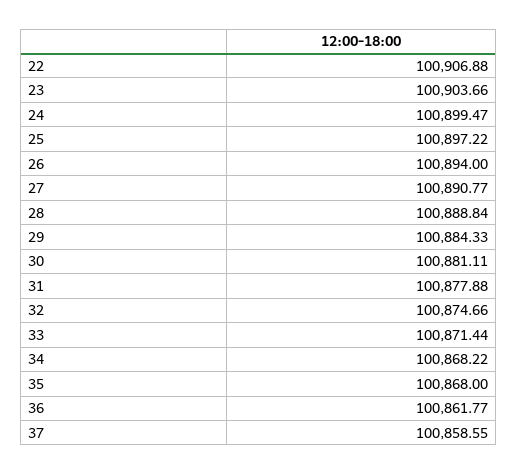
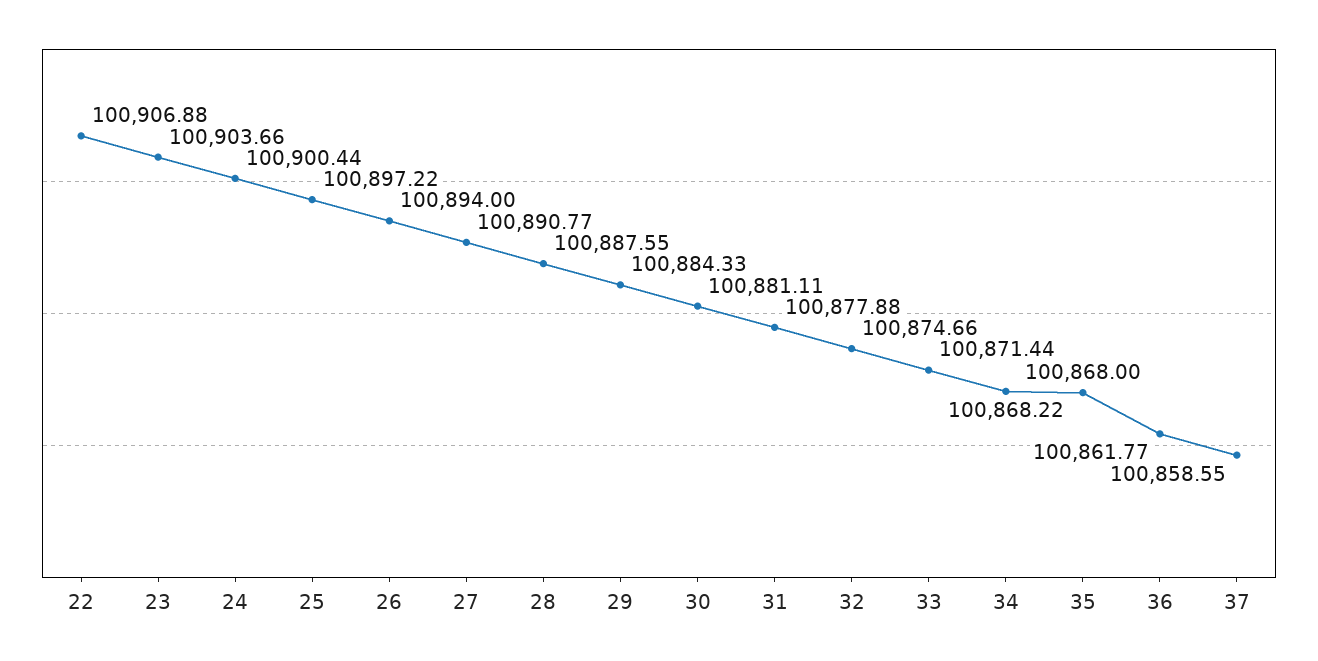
  {
    "22": 100906.88,
    "23": 100903.66,
-   "24": 100899.47,
+   "24": 100900.44,
    "25": 100897.22,
    "26": 100894,
    "27": 100890.77,
-   "28": 100888.84,
+   "28": 100887.55,
    "29": 100884.33,
    "30": 100881.11,
    "31": 100877.88,
    "32": 100874.66,
    "33": 100871.44,
    "34": 100868.22,
    "35": 100868,
    "36": 100861.77,
    "37": 100858.55
  }

